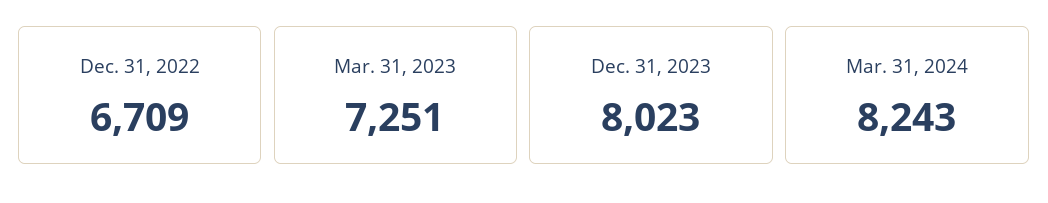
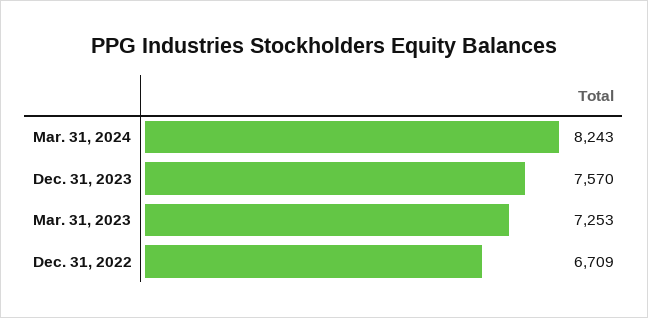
  {
    "Dec. 31, 2022": 6709,
-   "Mar. 31, 2023": 7251,
+   "Mar. 31, 2023": 7253,
-   "Dec. 31, 2023": 8023,
+   "Dec. 31, 2023": 7570,
    "Mar. 31, 2024": 8243
  }

